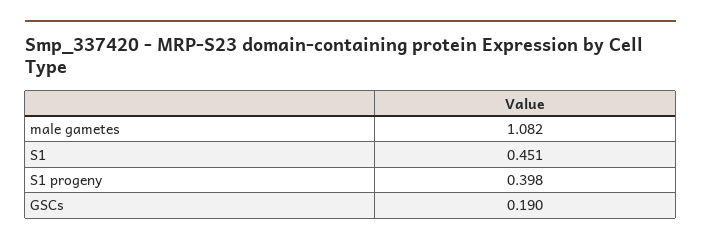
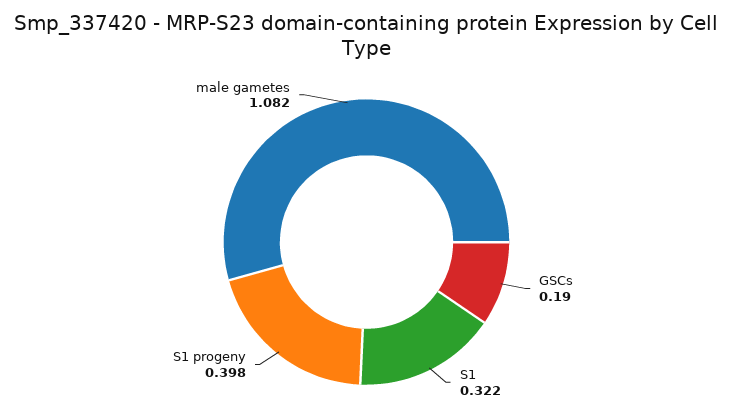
  {
    "male gametes": 1.082,
-   "S1": 0.451,
+   "S1": 0.322,
    "S1 progeny": 0.398,
    "GSCs": 0.19
  }

